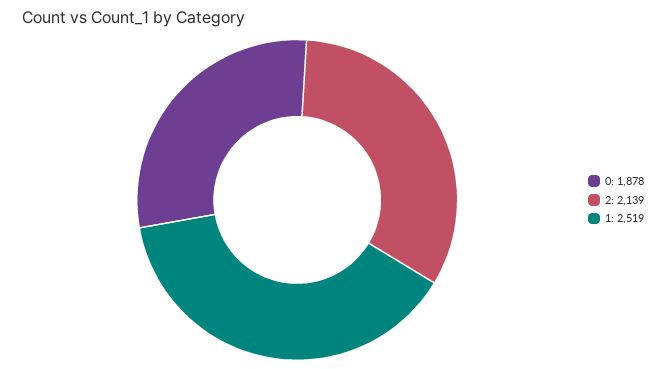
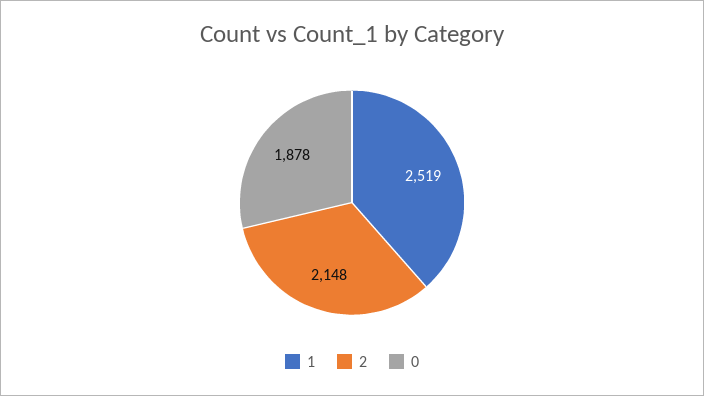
  {
    "0": 1878,
-   "2": 2139,
+   "2": 2148,
    "1": 2519
  }

